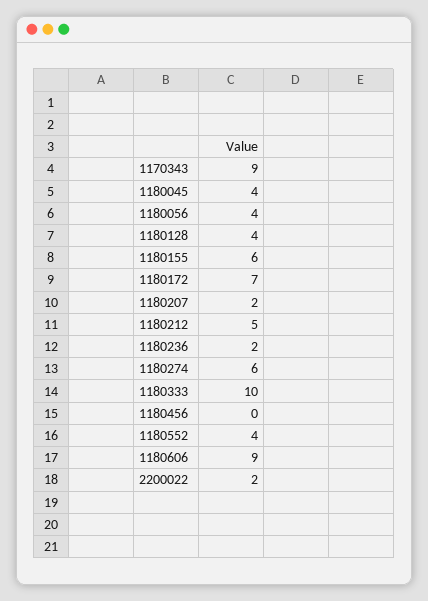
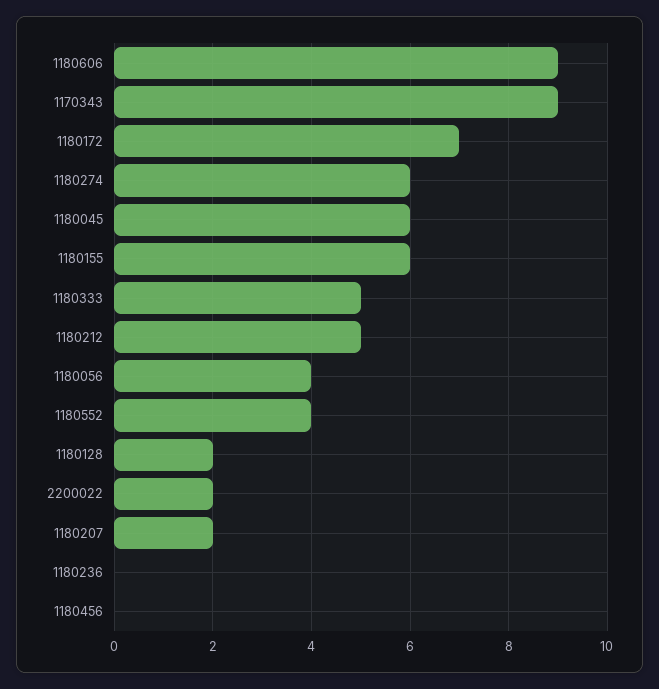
  {
    "1170343": 9,
-   "1180045": 4,
+   "1180045": 6,
    "1180056": 4,
-   "1180128": 4,
+   "1180128": 2,
    "1180155": 6,
    "1180172": 7,
    "1180207": 2,
    "1180212": 5,
-   "1180236": 2,
+   "1180236": 0,
    "1180274": 6,
-   "1180333": 10,
+   "1180333": 5,
    "1180456": 0,
    "1180552": 4,
    "1180606": 9,
    "2200022": 2
  }

